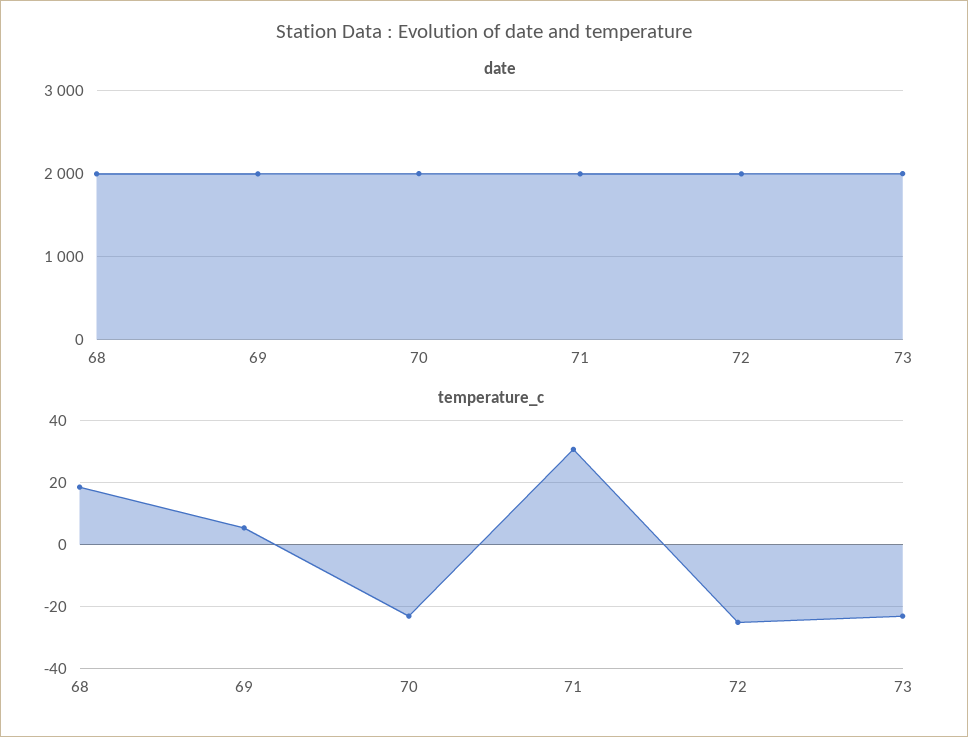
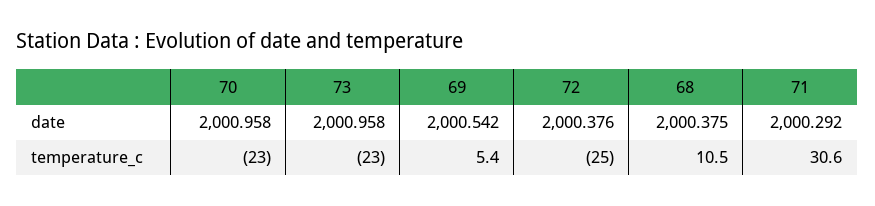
  {
    "date": {
      "68": 2000.375,
      "69": 2000.542,
      "70": 2000.958,
      "71": 2000.292,
      "72": 2000.376,
      "73": 2000.958
    },
    "temperature_c": {
-     "68": 18,
+     "68": 10.5,
      "69": 5.4,
      "70": -23,
      "71": 30.6,
      "72": -25,
      "73": -23
    }
  }

